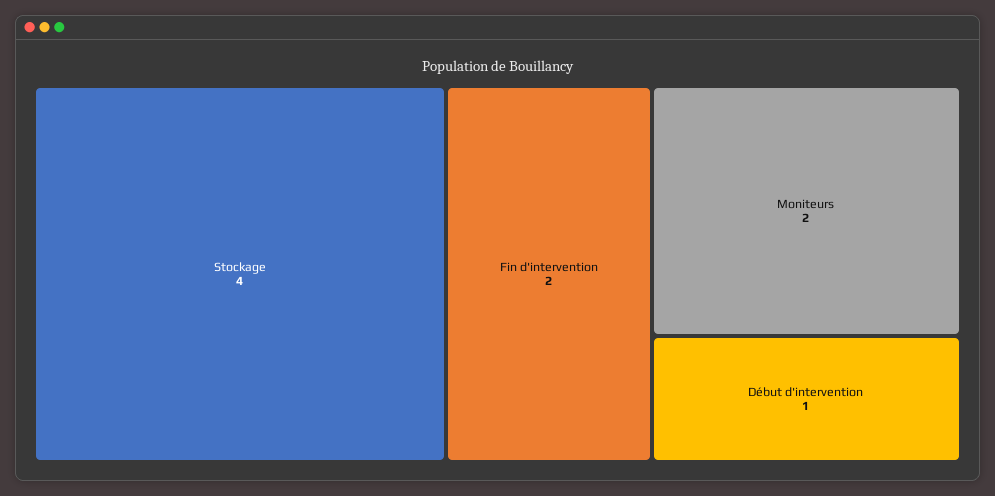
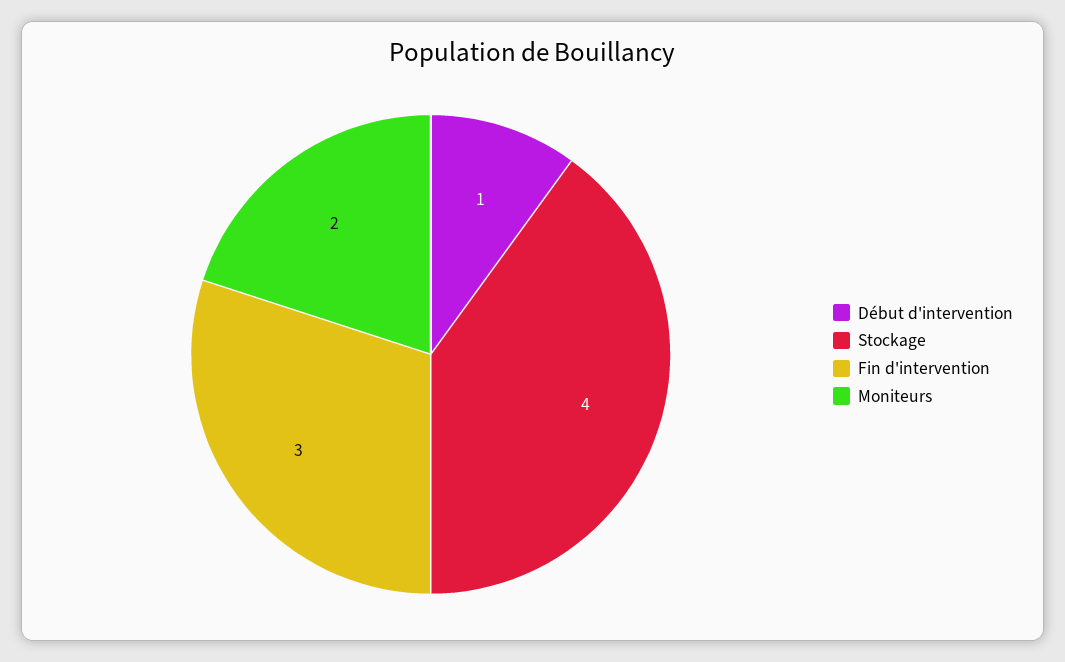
  {
    "Stockage": 4,
-   "Fin d'intervention": 2,
+   "Fin d'intervention": 3,
    "Moniteurs": 2,
    "Début d'intervention": 1
  }

